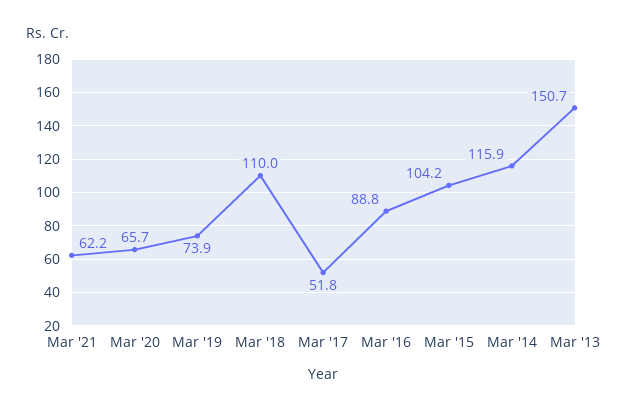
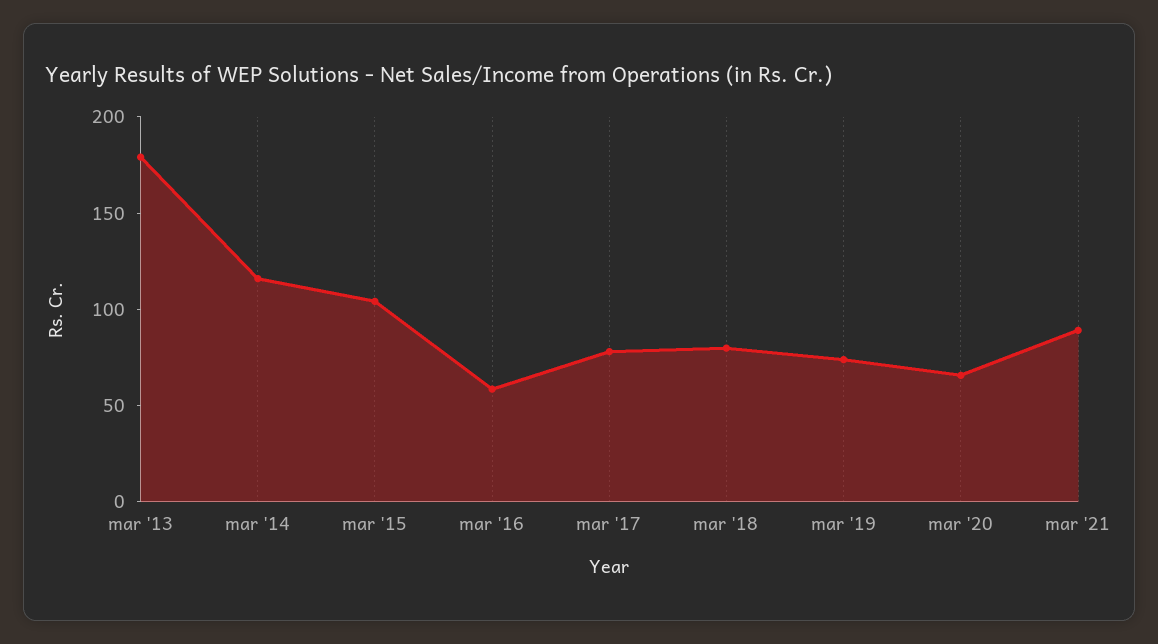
  {
-   "Mar '21": 62.2,
+   "Mar '21": 90,
    "Mar '20": 65.7,
    "Mar '19": 73.9,
-   "Mar '18": 110,
+   "Mar '18": 80,
-   "Mar '17": 51.8,
+   "Mar '17": 80,
-   "Mar '16": 88.8,
+   "Mar '16": 60,
    "Mar '15": 104.2,
    "Mar '14": 115.9,
-   "Mar '13": 150.7
+   "Mar '13": 180
  }

